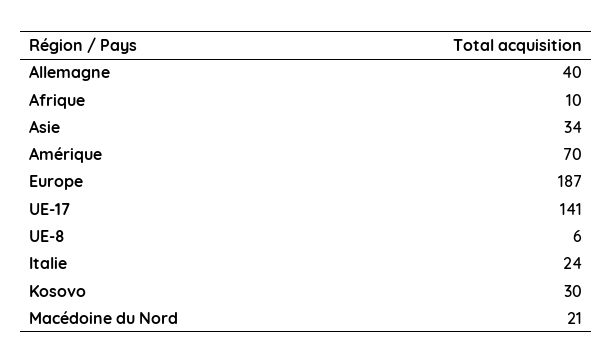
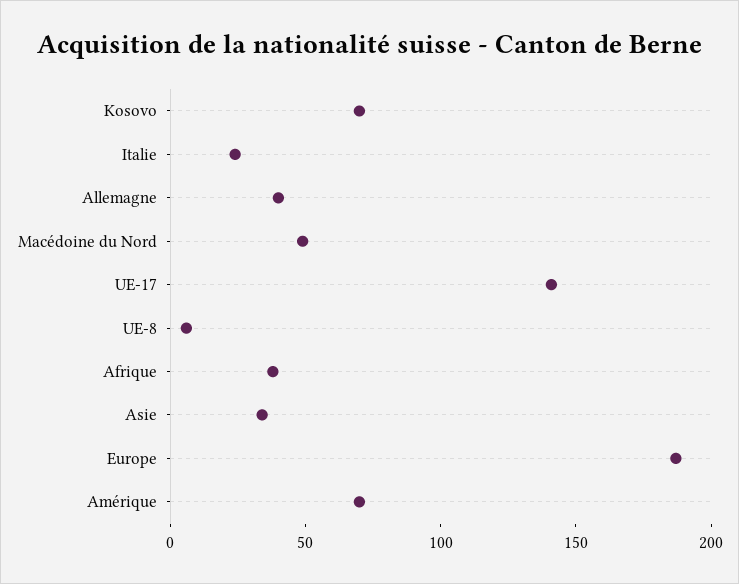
  {
    "Allemagne": 40,
-   "Afrique": 10,
+   "Afrique": 40,
    "Asie": 34,
    "Amérique": 70,
    "Europe": 187,
    "UE-17": 141,
    "UE-8": 6,
    "Italie": 24,
-   "Kosovo": 30,
+   "Kosovo": 70,
-   "Macédoine du Nord": 21
+   "Macédoine du Nord": 50
  }

